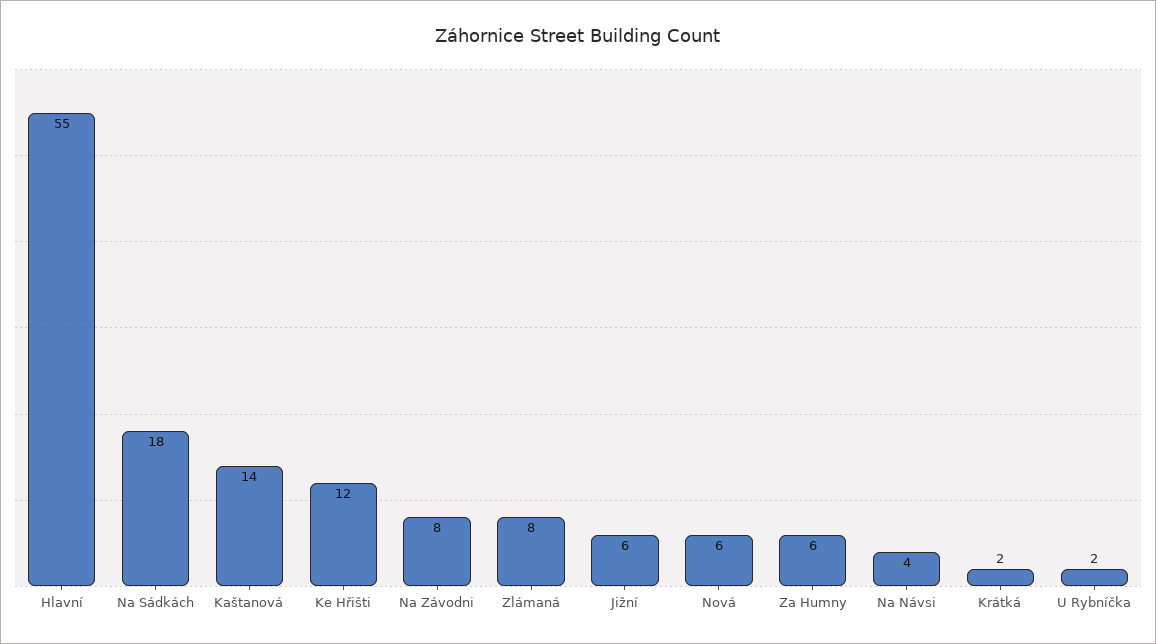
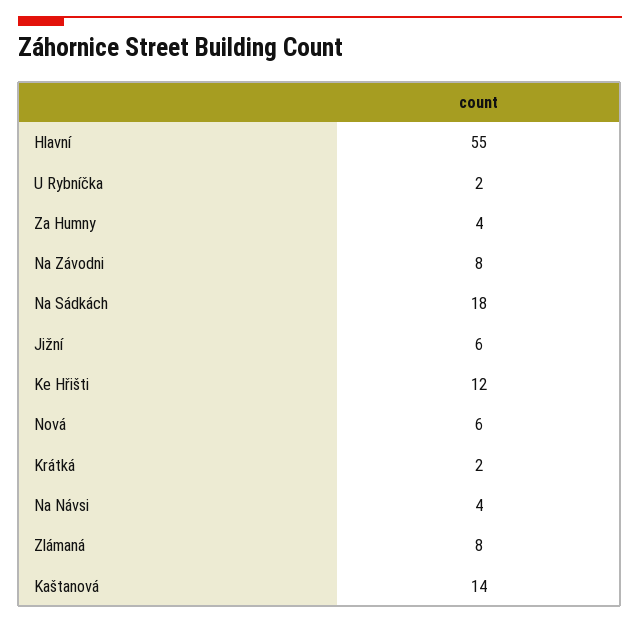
  {
    "Hlavní": 55,
    "Na Sádkách": 18,
    "Kaštanová": 14,
    "Ke Hřišti": 12,
    "Na Závodni": 8,
    "Zlámaná": 8,
    "Jižní": 6,
    "Nová": 6,
-   "Za Humny": 6,
+   "Za Humny": 4,
    "Na Návsi": 4,
    "Krátká": 2,
    "U Rybníčka": 2
  }

